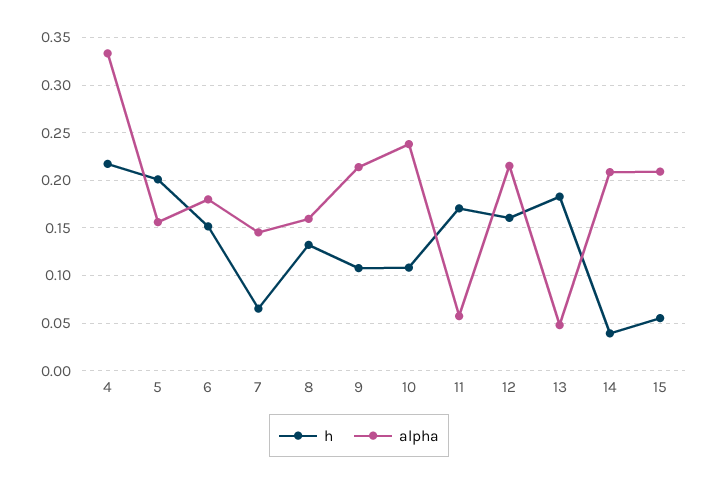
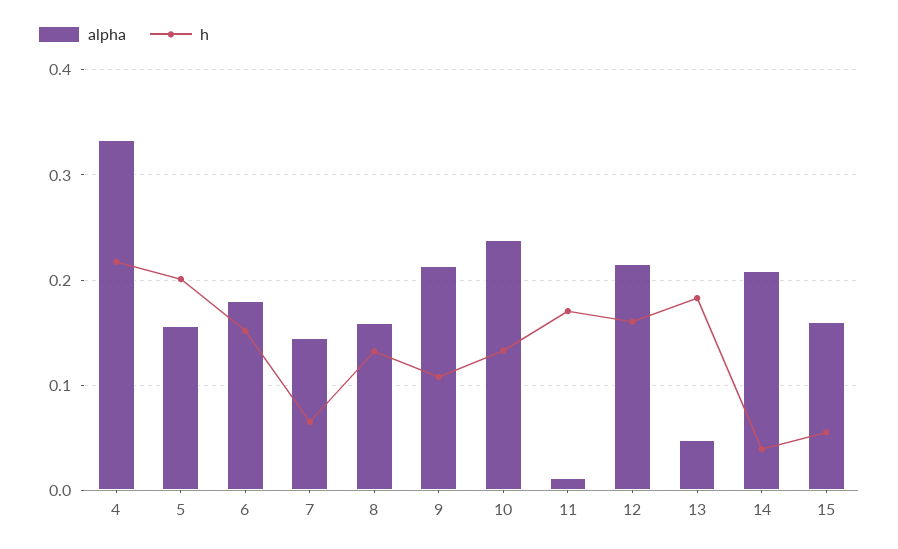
  {
    "h": {
      "4": 0.22,
      "5": 0.2,
      "6": 0.15,
      "7": 0.07,
      "8": 0.13,
      "9": 0.11,
-     "10": 0.11,
+     "10": 0.13,
      "11": 0.17,
      "12": 0.16,
      "13": 0.18,
      "14": 0.04,
      "15": 0.06
    },
    "alpha": {
      "4": 0.33,
      "5": 0.16,
      "6": 0.18,
      "7": 0.15,
      "8": 0.16,
      "9": 0.21,
      "10": 0.24,
-     "11": 0.06,
+     "11": 0.01,
      "12": 0.22,
      "13": 0.05,
      "14": 0.21,
-     "15": 0.21
+     "15": 0.16
    }
  }

